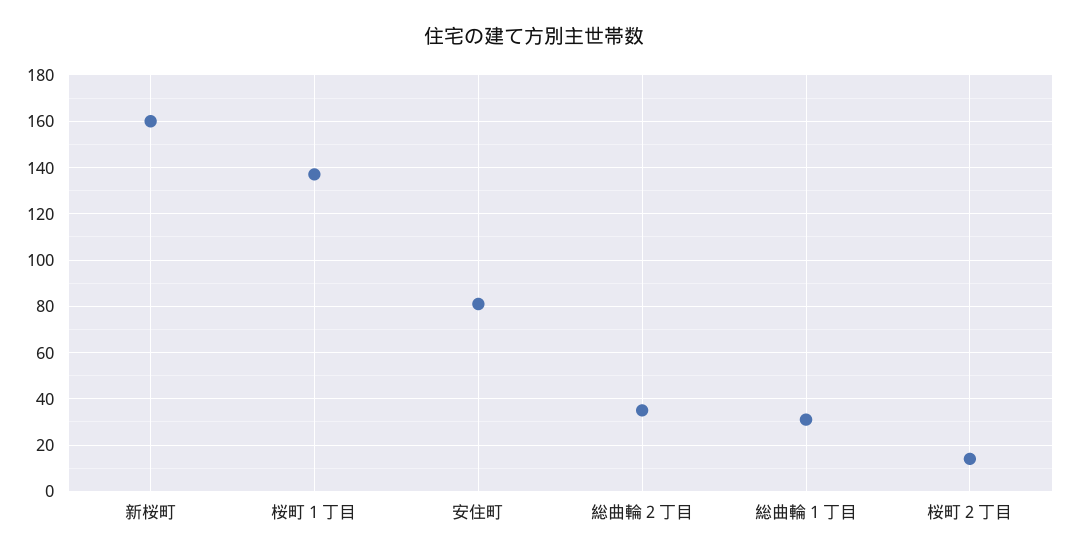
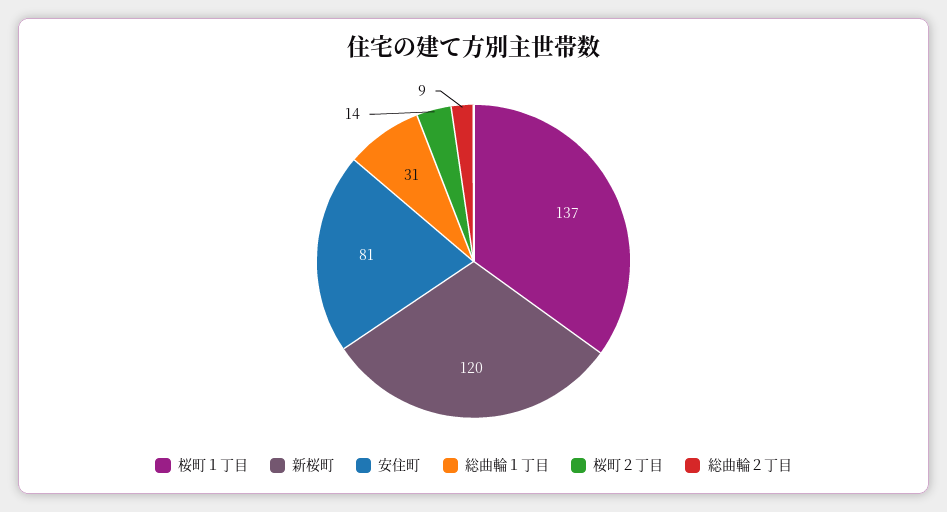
  {
-   "新桜町": 160,
+   "新桜町": 120,
    "桜町１丁目": 137,
    "安住町": 81,
-   "総曲輪２丁目": 35,
+   "総曲輪２丁目": 9,
    "総曲輪１丁目": 31,
    "桜町２丁目": 14
  }

